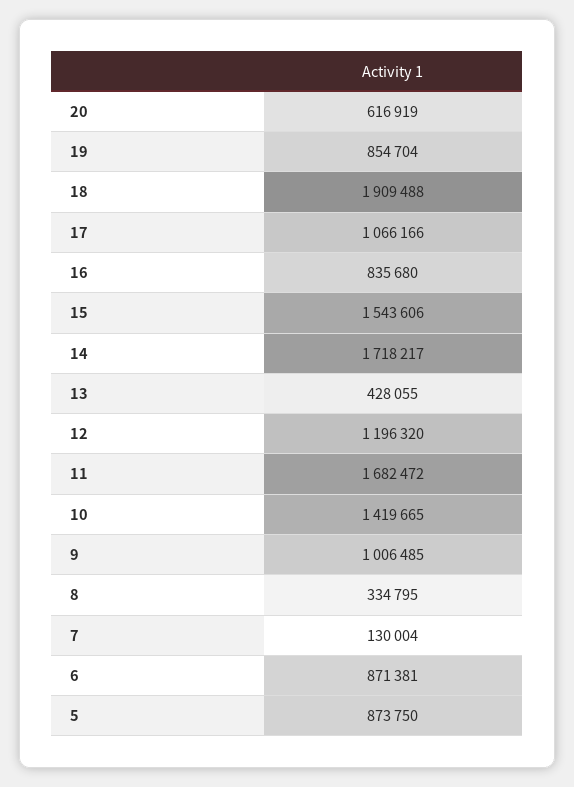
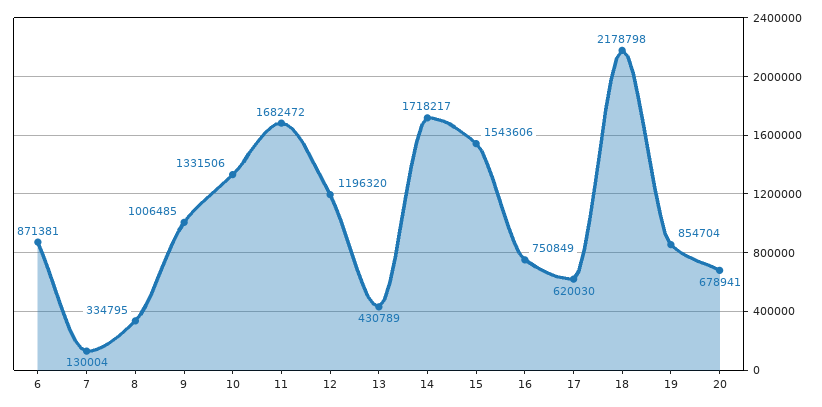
  {
-   "20": 616919,
+   "20": 678941,
    "19": 854704,
-   "18": 1909488,
+   "18": 2178798,
-   "17": 1066166,
+   "17": 620030,
-   "16": 835680,
+   "16": 750849,
    "15": 1543606,
    "14": 1718217,
-   "13": 428055,
+   "13": 430789,
    "12": 1196320,
    "11": 1682472,
-   "10": 1419665,
+   "10": 1331506,
    "9": 1006485,
    "8": 334795,
    "7": 130004,
-   "6": 871381,
+   "6": 871381
-   "5": 873750
  }

